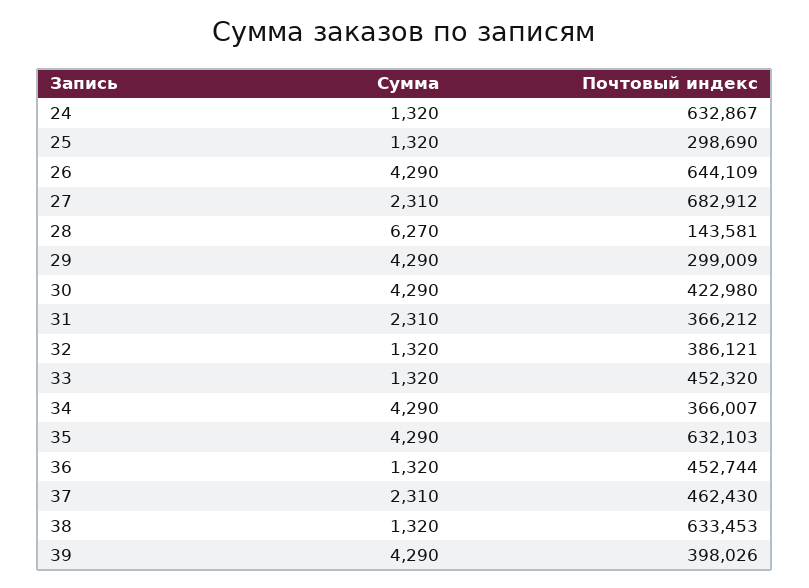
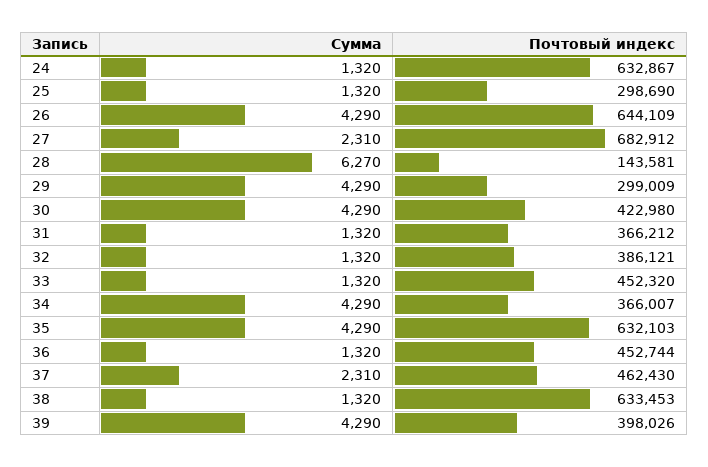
  {
    "Сумма": {
      "24": 1320,
      "25": 1320,
      "26": 4290,
      "27": 2310,
      "28": 6270,
      "29": 4290,
      "30": 4290,
-     "31": 2310,
+     "31": 1320,
      "32": 1320,
      "33": 1320,
      "34": 4290,
      "35": 4290,
      "36": 1320,
      "37": 2310,
      "38": 1320,
      "39": 4290
    },
    "Почтовый индекс": {
      "24": 632867,
      "25": 298690,
      "26": 644109,
      "27": 682912,
      "28": 143581,
      "29": 299009,
      "30": 422980,
      "31": 366212,
      "32": 386121,
      "33": 452320,
      "34": 366007,
      "35": 632103,
      "36": 452744,
      "37": 462430,
      "38": 633453,
      "39": 398026
    }
  }

